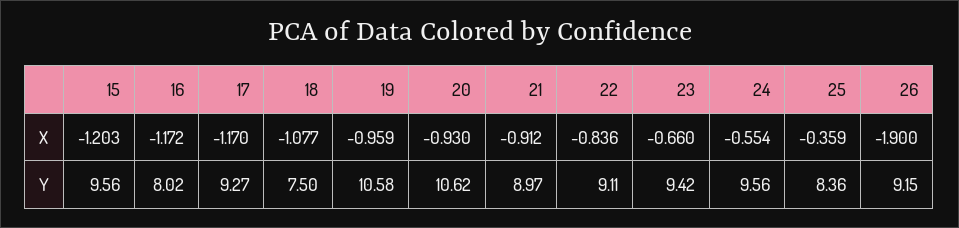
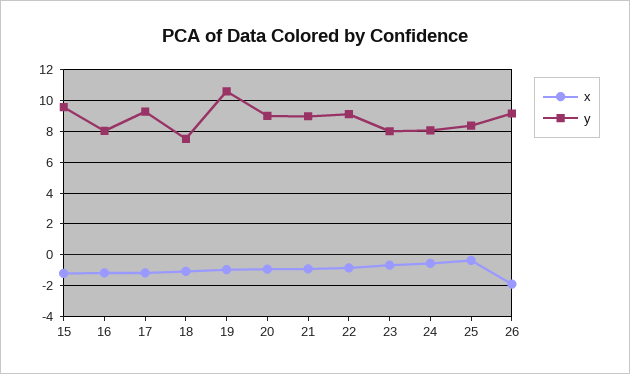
  {
    "X": {
      "15": -1.203,
      "16": -1.172,
      "17": -1.17,
      "18": -1.077,
      "19": -0.959,
      "20": -0.93,
      "21": -0.912,
      "22": -0.836,
      "23": -0.66,
      "24": -0.554,
      "25": -0.359,
      "26": -1.9
    },
    "Y": {
      "15": 9.56,
      "16": 8.02,
      "17": 9.27,
      "18": 7.5,
      "19": 10.58,
-     "20": 10.62,
+     "20": 9,
      "21": 8.97,
      "22": 9.11,
-     "23": 9.42,
+     "23": 8,
-     "24": 9.56,
+     "24": 8,
      "25": 8.36,
      "26": 9.15
    }
  }

